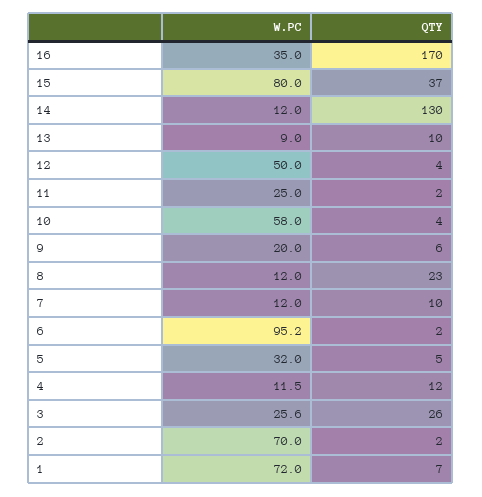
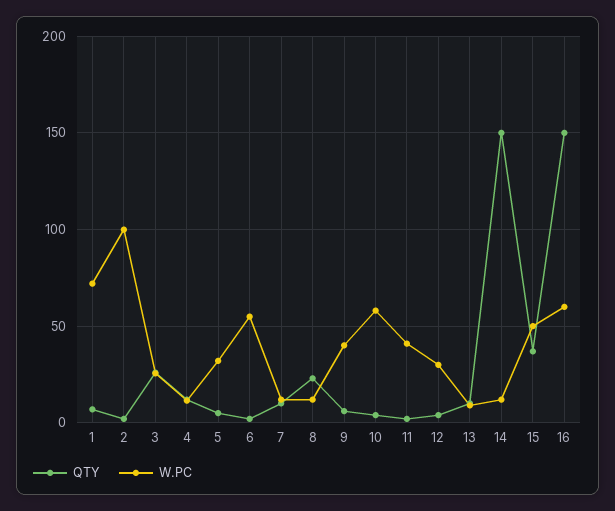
  {
    "W.PC": {
-     "16": 35,
+     "16": 60,
-     "15": 80,
+     "15": 50,
      "14": 12,
      "13": 9,
-     "12": 50,
+     "12": 30,
-     "11": 25,
+     "11": 40,
      "10": 58,
-     "9": 20,
+     "9": 40,
      "8": 12,
      "7": 12,
-     "6": 95.2,
+     "6": 55,
      "5": 32,
      "4": 11.5,
      "3": 25.6,
-     "2": 70,
+     "2": 100,
      "1": 72
    },
    "QTY": {
-     "16": 170,
+     "16": 150,
      "15": 37,
-     "14": 130,
+     "14": 150,
      "13": 10,
      "12": 4,
      "11": 2,
      "10": 4,
      "9": 6,
      "8": 23,
      "7": 10,
      "6": 2,
      "5": 5,
      "4": 12,
      "3": 26,
      "2": 2,
      "1": 7
    }
  }

